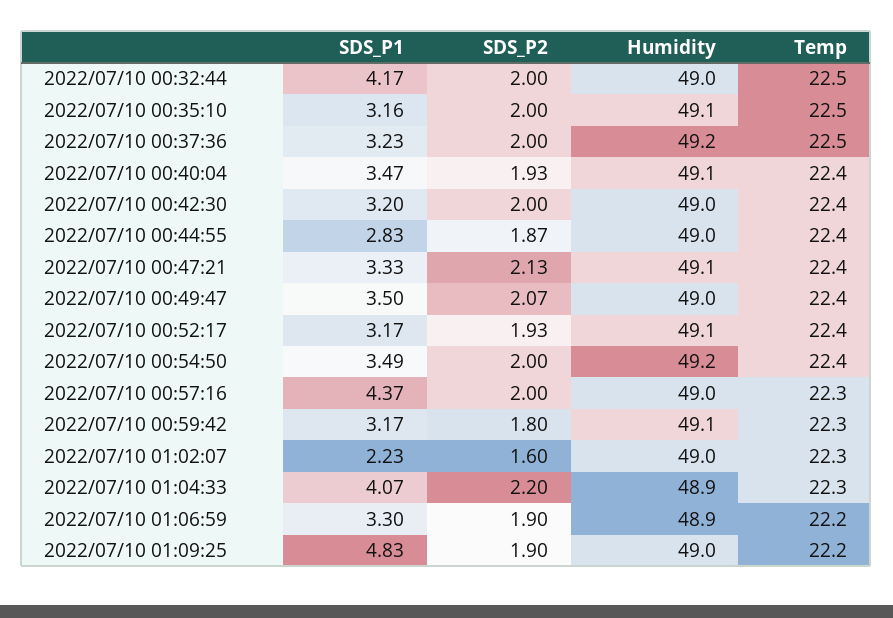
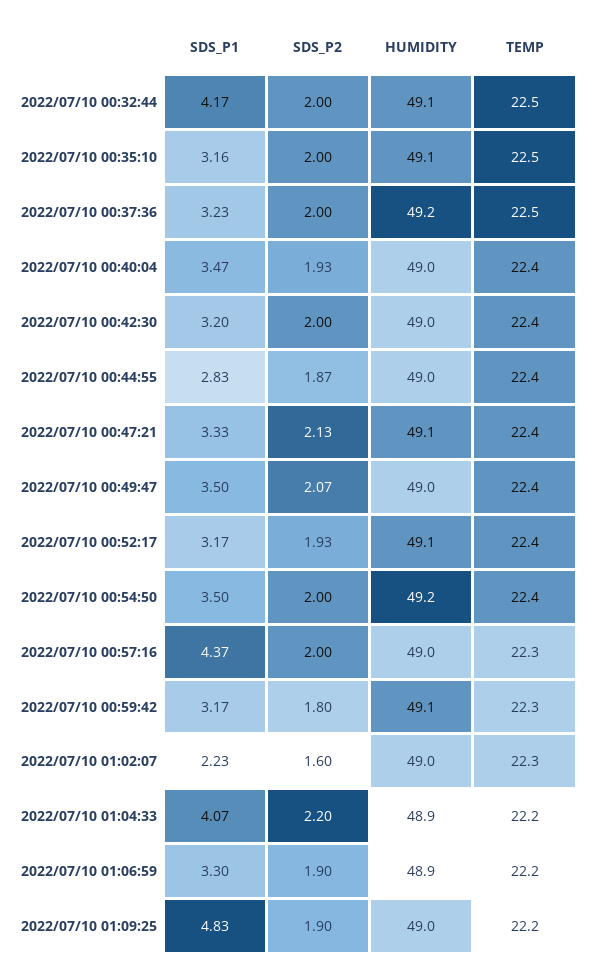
  {
    "SDS_P1": {
      "2022/07/10 00:32:44": 4.17,
      "2022/07/10 00:35:10": 3.16,
      "2022/07/10 00:37:36": 3.23,
      "2022/07/10 00:40:04": 3.47,
      "2022/07/10 00:42:30": 3.2,
      "2022/07/10 00:44:55": 2.83,
      "2022/07/10 00:47:21": 3.33,
      "2022/07/10 00:49:47": 3.5,
      "2022/07/10 00:52:17": 3.17,
-     "2022/07/10 00:54:50": 3.49,
+     "2022/07/10 00:54:50": 3.5,
      "2022/07/10 00:57:16": 4.37,
      "2022/07/10 00:59:42": 3.17,
      "2022/07/10 01:02:07": 2.23,
      "2022/07/10 01:04:33": 4.07,
      "2022/07/10 01:06:59": 3.3,
      "2022/07/10 01:09:25": 4.83
    },
    "SDS_P2": {
      "2022/07/10 00:32:44": 2,
      "2022/07/10 00:35:10": 2,
      "2022/07/10 00:37:36": 2,
      "2022/07/10 00:40:04": 1.93,
      "2022/07/10 00:42:30": 2,
      "2022/07/10 00:44:55": 1.87,
      "2022/07/10 00:47:21": 2.13,
      "2022/07/10 00:49:47": 2.07,
      "2022/07/10 00:52:17": 1.93,
      "2022/07/10 00:54:50": 2,
      "2022/07/10 00:57:16": 2,
      "2022/07/10 00:59:42": 1.8,
      "2022/07/10 01:02:07": 1.6,
      "2022/07/10 01:04:33": 2.2,
      "2022/07/10 01:06:59": 1.9,
      "2022/07/10 01:09:25": 1.9
    },
    "Humidity": {
-     "2022/07/10 00:32:44": 49,
+     "2022/07/10 00:32:44": 49.1,
      "2022/07/10 00:35:10": 49.1,
      "2022/07/10 00:37:36": 49.2,
-     "2022/07/10 00:40:04": 49.1,
+     "2022/07/10 00:40:04": 49,
      "2022/07/10 00:42:30": 49,
      "2022/07/10 00:44:55": 49,
      "2022/07/10 00:47:21": 49.1,
      "2022/07/10 00:49:47": 49,
      "2022/07/10 00:52:17": 49.1,
      "2022/07/10 00:54:50": 49.2,
      "2022/07/10 00:57:16": 49,
      "2022/07/10 00:59:42": 49.1,
      "2022/07/10 01:02:07": 49,
      "2022/07/10 01:04:33": 48.9,
      "2022/07/10 01:06:59": 48.9,
      "2022/07/10 01:09:25": 49
    },
    "Temp": {
      "2022/07/10 00:32:44": 22.5,
      "2022/07/10 00:35:10": 22.5,
      "2022/07/10 00:37:36": 22.5,
      "2022/07/10 00:40:04": 22.4,
      "2022/07/10 00:42:30": 22.4,
      "2022/07/10 00:44:55": 22.4,
      "2022/07/10 00:47:21": 22.4,
      "2022/07/10 00:49:47": 22.4,
      "2022/07/10 00:52:17": 22.4,
      "2022/07/10 00:54:50": 22.4,
      "2022/07/10 00:57:16": 22.3,
      "2022/07/10 00:59:42": 22.3,
      "2022/07/10 01:02:07": 22.3,
-     "2022/07/10 01:04:33": 22.3,
+     "2022/07/10 01:04:33": 22.2,
      "2022/07/10 01:06:59": 22.2,
      "2022/07/10 01:09:25": 22.2
    }
  }

